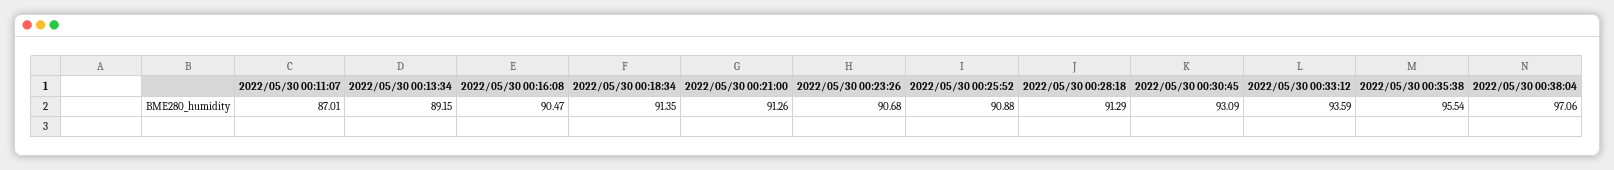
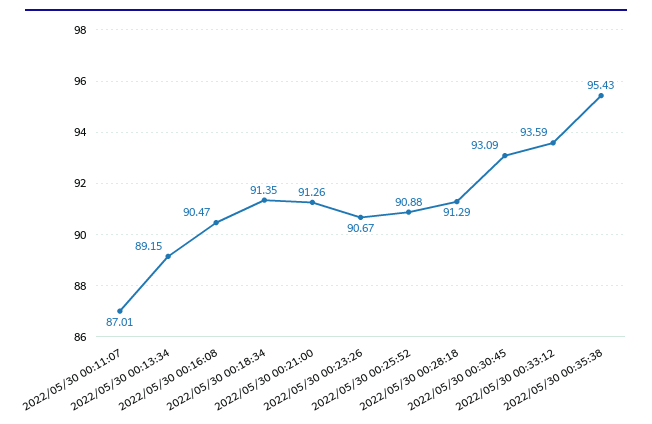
  {
    "2022/05/30 00:11:07": 87.01,
    "2022/05/30 00:13:34": 89.15,
    "2022/05/30 00:16:08": 90.47,
    "2022/05/30 00:18:34": 91.35,
    "2022/05/30 00:21:00": 91.26,
-   "2022/05/30 00:23:26": 90.68,
+   "2022/05/30 00:23:26": 90.67,
    "2022/05/30 00:25:52": 90.88,
    "2022/05/30 00:28:18": 91.29,
    "2022/05/30 00:30:45": 93.09,
    "2022/05/30 00:33:12": 93.59,
-   "2022/05/30 00:35:38": 95.54,
+   "2022/05/30 00:35:38": 95.43
-   "2022/05/30 00:38:04": 97.06
  }

